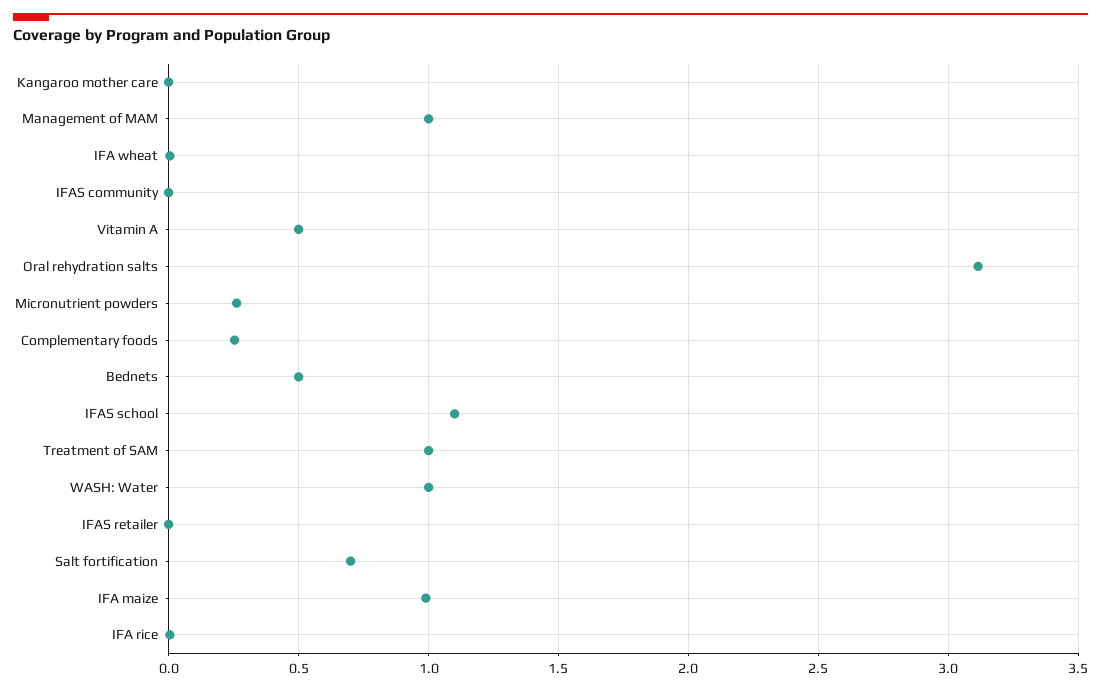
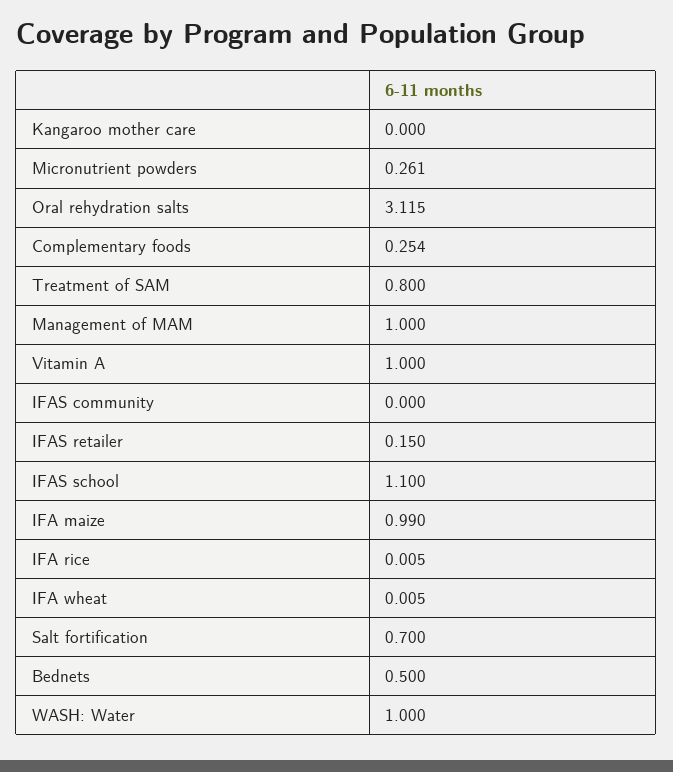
  {
    "Kangaroo mother care": 0,
    "Management of MAM": 1,
    "IFA wheat": 0.005,
    "IFAS community": 0,
-   "Vitamin A": 0.5,
+   "Vitamin A": 1,
    "Oral rehydration salts": 3.115,
    "Micronutrient powders": 0.261,
    "Complementary foods": 0.254,
    "Bednets": 0.5,
    "IFAS school": 1.1,
-   "Treatment of SAM": 1,
+   "Treatment of SAM": 0.8,
    "WASH: Water": 1,
-   "IFAS retailer": 0,
+   "IFAS retailer": 0.15,
    "Salt fortification": 0.7,
    "IFA maize": 0.99,
    "IFA rice": 0.005
  }

